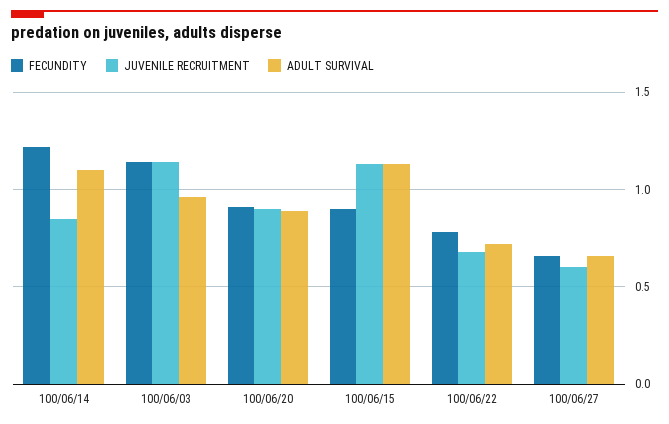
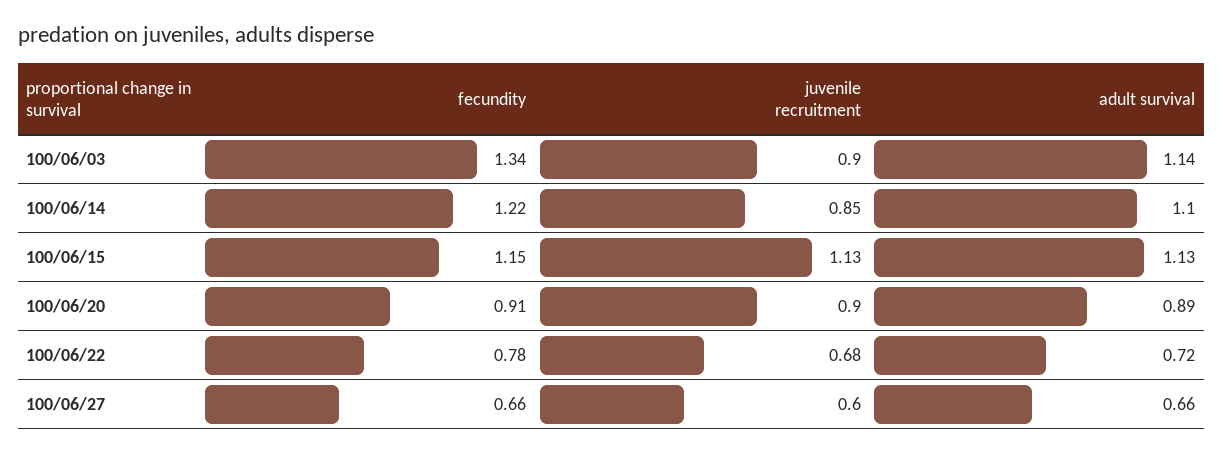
  {
    "FECUNDITY": {
      "100/06/14": 1.22,
-     "100/06/03": 1.15,
+     "100/06/03": 1.34,
      "100/06/20": 0.91,
-     "100/06/15": 0.9,
+     "100/06/15": 1.15,
      "100/06/22": 0.78,
      "100/06/27": 0.66
    },
    "JUVENILE RECRUITMENT": {
      "100/06/14": 0.85,
-     "100/06/03": 1.15,
+     "100/06/03": 0.9,
      "100/06/20": 0.9,
      "100/06/15": 1.13,
      "100/06/22": 0.68,
      "100/06/27": 0.6
    },
    "ADULT SURVIVAL": {
      "100/06/14": 1.1,
-     "100/06/03": 0.95,
+     "100/06/03": 1.14,
      "100/06/20": 0.89,
      "100/06/15": 1.13,
      "100/06/22": 0.72,
      "100/06/27": 0.66
    }
  }

